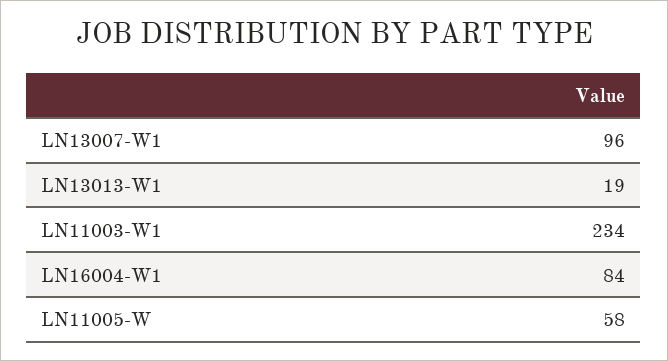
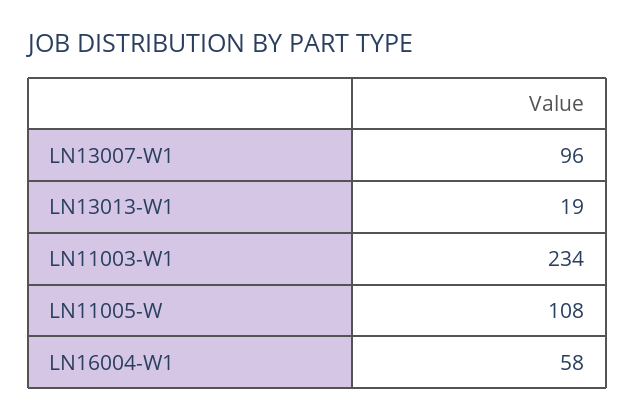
  {
    "LN13007-W1": 96,
    "LN13013-W1": 19,
    "LN11003-W1": 234,
-   "LN16004-W1": 84,
+   "LN16004-W1": 58,
-   "LN11005-W": 58
+   "LN11005-W": 108
  }

